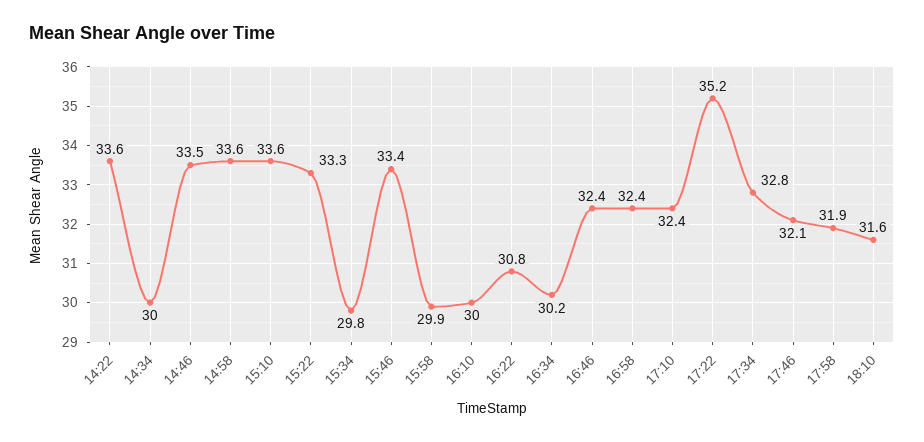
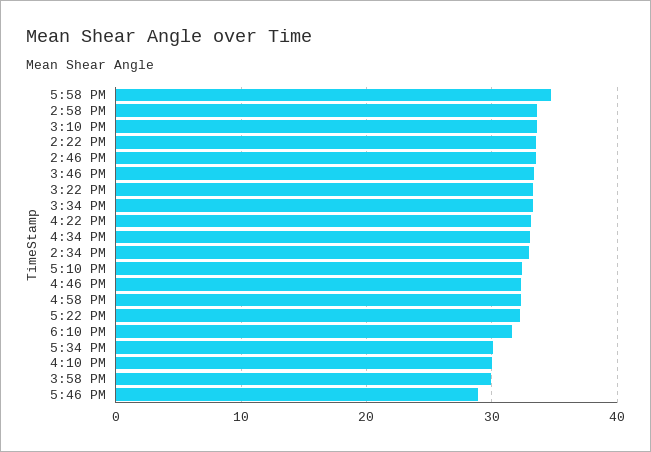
  {
    "14:22": 33.6,
-   "14:34": 30,
+   "14:34": 33,
    "14:46": 33.5,
    "14:58": 33.6,
    "15:10": 33.6,
    "15:22": 33.3,
-   "15:34": 29.8,
+   "15:34": 33,
    "15:46": 33.4,
    "15:58": 29.9,
    "16:10": 30,
-   "16:22": 30.8,
+   "16:22": 33,
-   "16:34": 30.2,
+   "16:34": 33,
    "16:46": 32.4,
    "16:58": 32.4,
    "17:10": 32.4,
-   "17:22": 35.2,
+   "17:22": 32,
-   "17:34": 32.8,
+   "17:34": 30,
-   "17:46": 32.1,
+   "17:46": 29,
-   "17:58": 31.9,
+   "17:58": 35,
    "18:10": 31.6
  }

